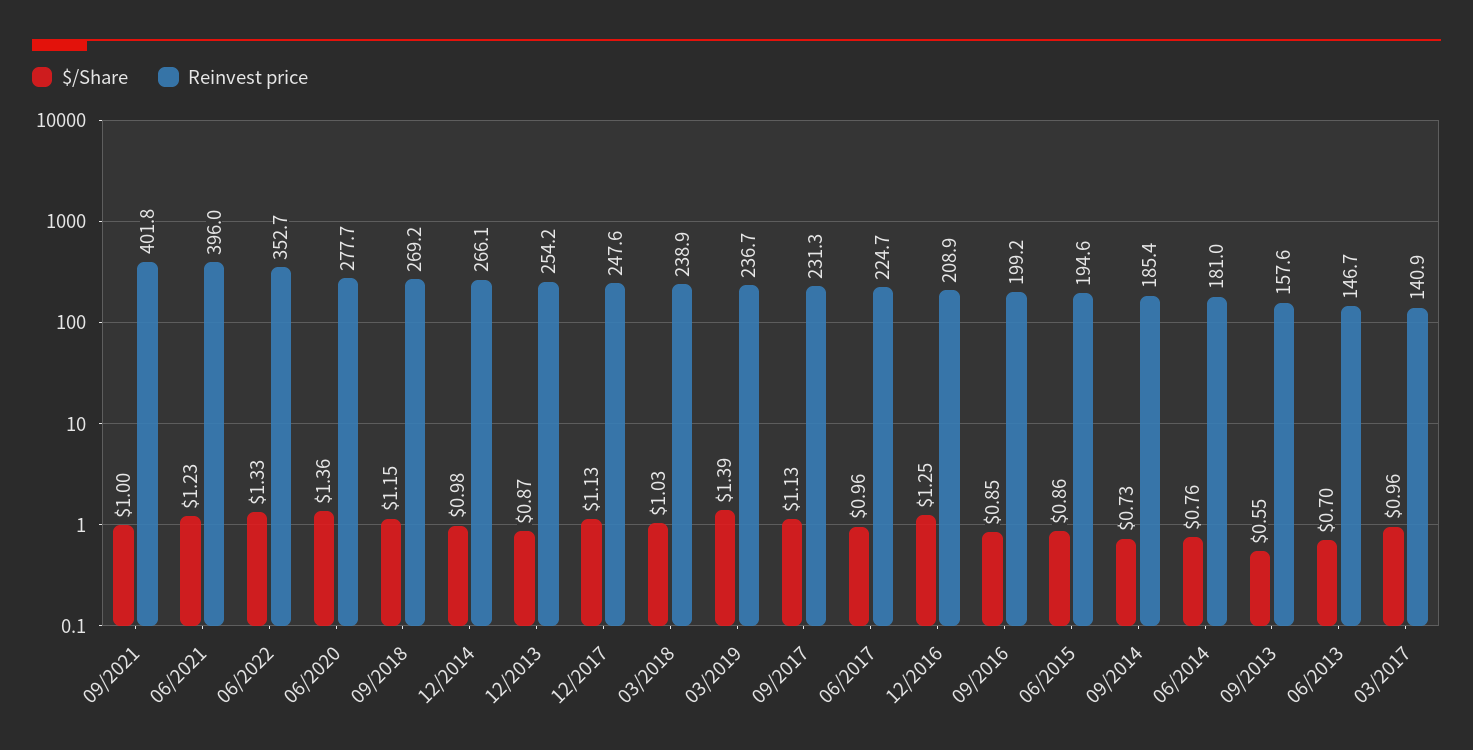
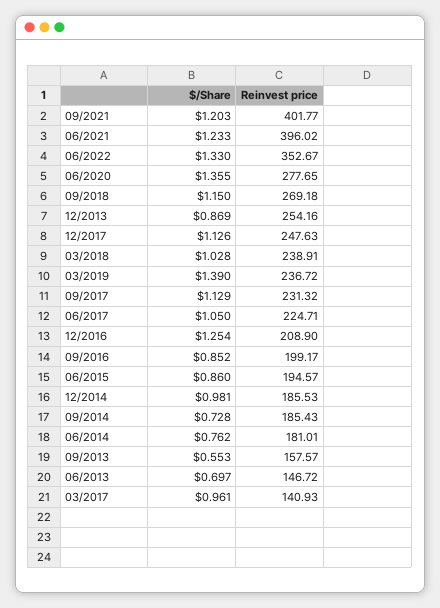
  {
    "$/Share": {
-     "09/2021": 1,
+     "09/2021": 1.203,
      "06/2021": 1.233,
      "06/2022": 1.33,
      "06/2020": 1.355,
      "09/2018": 1.15,
      "12/2014": 0.981,
      "12/2013": 0.869,
      "12/2017": 1.126,
      "03/2018": 1.028,
      "03/2019": 1.39,
      "09/2017": 1.129,
-     "06/2017": 0.96,
+     "06/2017": 1.05,
      "12/2016": 1.254,
      "09/2016": 0.852,
      "06/2015": 0.86,
      "09/2014": 0.728,
      "06/2014": 0.762,
      "09/2013": 0.553,
      "06/2013": 0.697,
      "03/2017": 0.961
    },
    "Reinvest price": {
      "09/2021": 401.77,
      "06/2021": 396.02,
      "06/2022": 352.67,
      "06/2020": 277.65,
      "09/2018": 269.18,
-     "12/2014": 266.1,
+     "12/2014": 185.53,
      "12/2013": 254.16,
      "12/2017": 247.63,
      "03/2018": 238.91,
      "03/2019": 236.72,
      "09/2017": 231.32,
      "06/2017": 224.71,
      "12/2016": 208.9,
      "09/2016": 199.17,
      "06/2015": 194.57,
      "09/2014": 185.43,
      "06/2014": 181.01,
      "09/2013": 157.57,
      "06/2013": 146.72,
      "03/2017": 140.93
    }
  }

